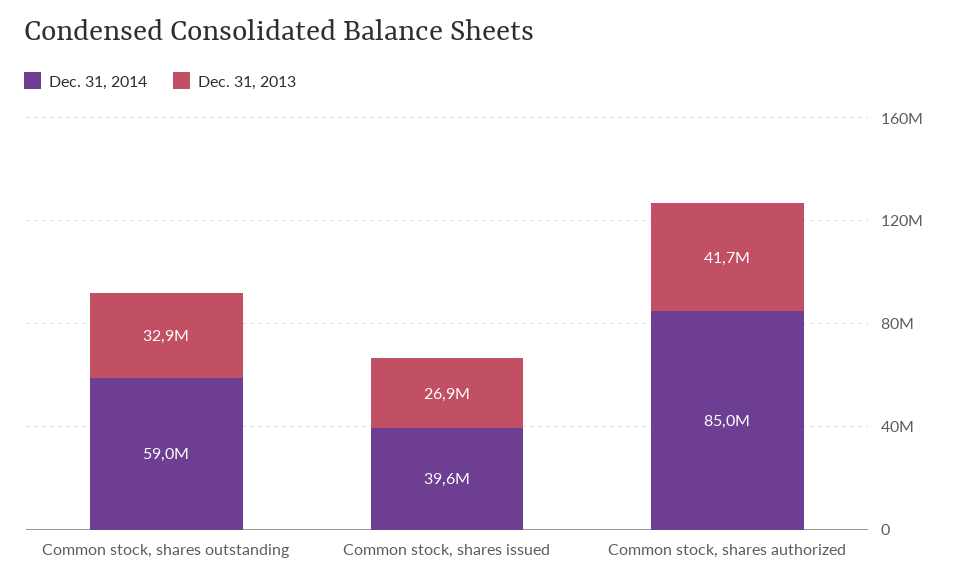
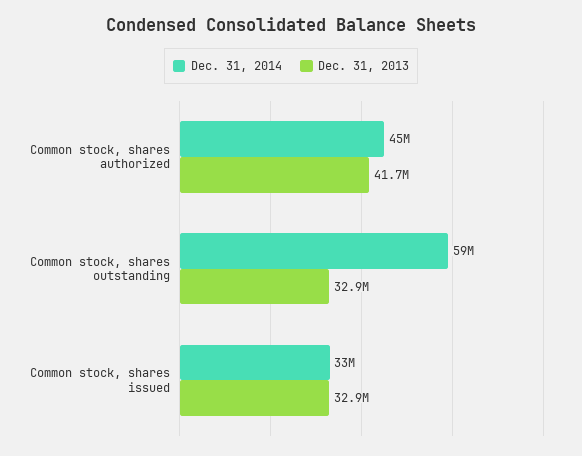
  {
    "Dec. 31, 2014": {
      "Common stock, shares outstanding": 59000000,
-     "Common stock, shares issued": 39600000,
+     "Common stock, shares issued": 33000000,
-     "Common stock, shares authorized": 85000000
+     "Common stock, shares authorized": 45000000
    },
    "Dec. 31, 2013": {
      "Common stock, shares outstanding": 32900000,
-     "Common stock, shares issued": 26900000,
+     "Common stock, shares issued": 32900000,
      "Common stock, shares authorized": 41700000
    }
  }

